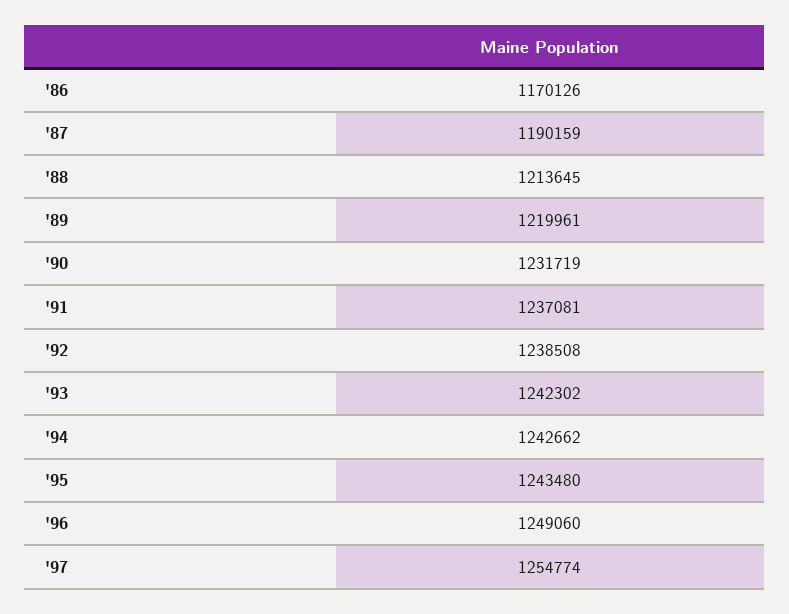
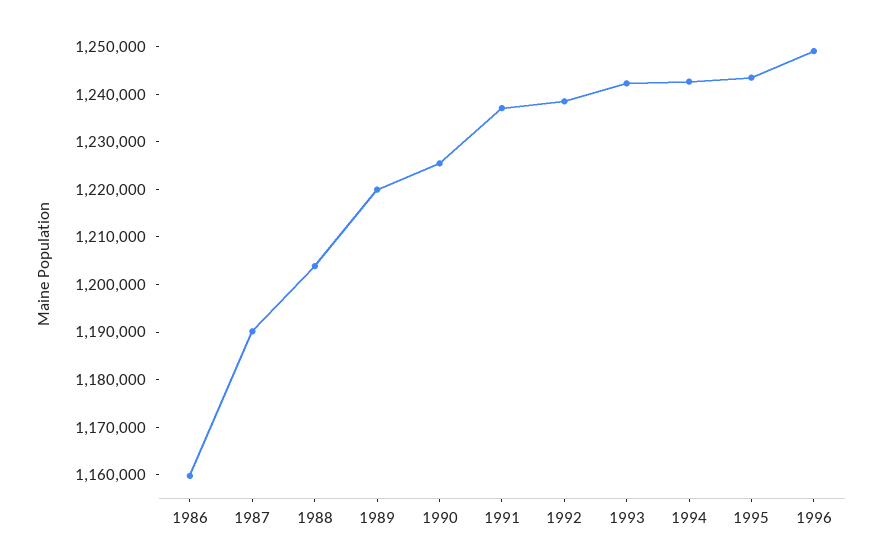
  {
-   "'86": 1170126,
+   "'86": 1160000,
    "'87": 1190159,
-   "'88": 1213645,
+   "'88": 1204000,
    "'89": 1219961,
-   "'90": 1231719,
+   "'90": 1226000,
    "'91": 1237081,
    "'92": 1238508,
    "'93": 1242302,
    "'94": 1242662,
    "'95": 1243480,
-   "'96": 1249060,
+   "'96": 1249060
-   "'97": 1254774
  }

